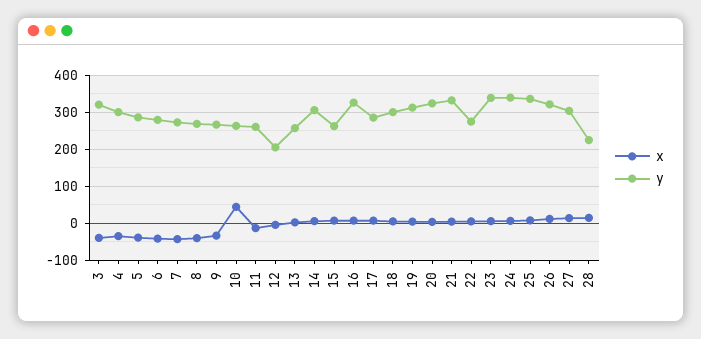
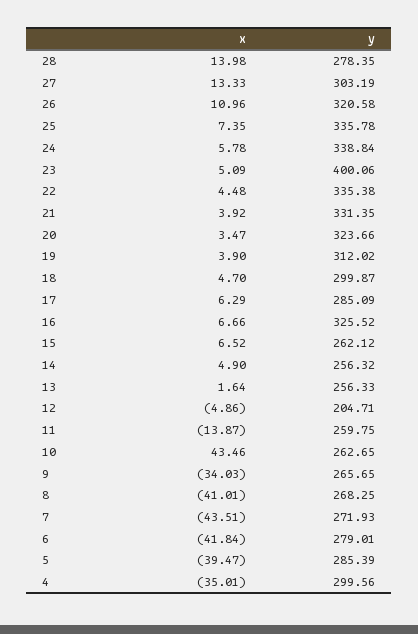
  {
    "x": {
-     "3": -40,
      "4": -35.01,
      "5": -39.47,
      "6": -41.84,
      "7": -43.51,
      "8": -41.01,
      "9": -34.03,
      "10": 43.46,
      "11": -13.87,
      "12": -4.86,
      "13": 1.64,
      "14": 4.9,
      "15": 6.52,
      "16": 6.66,
      "17": 6.29,
      "18": 4.7,
      "19": 3.9,
      "20": 3.47,
      "21": 3.92,
      "22": 4.48,
      "23": 5.09,
      "24": 5.78,
      "25": 7.35,
      "26": 10.96,
      "27": 13.33,
      "28": 13.98
    },
    "y": {
-     "3": 320,
      "4": 299.56,
      "5": 285.39,
      "6": 279.01,
      "7": 271.93,
      "8": 268.25,
      "9": 265.65,
      "10": 262.65,
      "11": 259.75,
      "12": 204.71,
      "13": 256.33,
-     "14": 300,
+     "14": 256.32,
      "15": 262.12,
      "16": 325.52,
      "17": 285.09,
      "18": 299.87,
      "19": 312.02,
      "20": 323.66,
      "21": 331.35,
-     "22": 280,
+     "22": 335.38,
-     "23": 340,
+     "23": 400.06,
      "24": 338.84,
      "25": 335.78,
      "26": 320.58,
      "27": 303.19,
-     "28": 220
+     "28": 278.35
    }
  }

